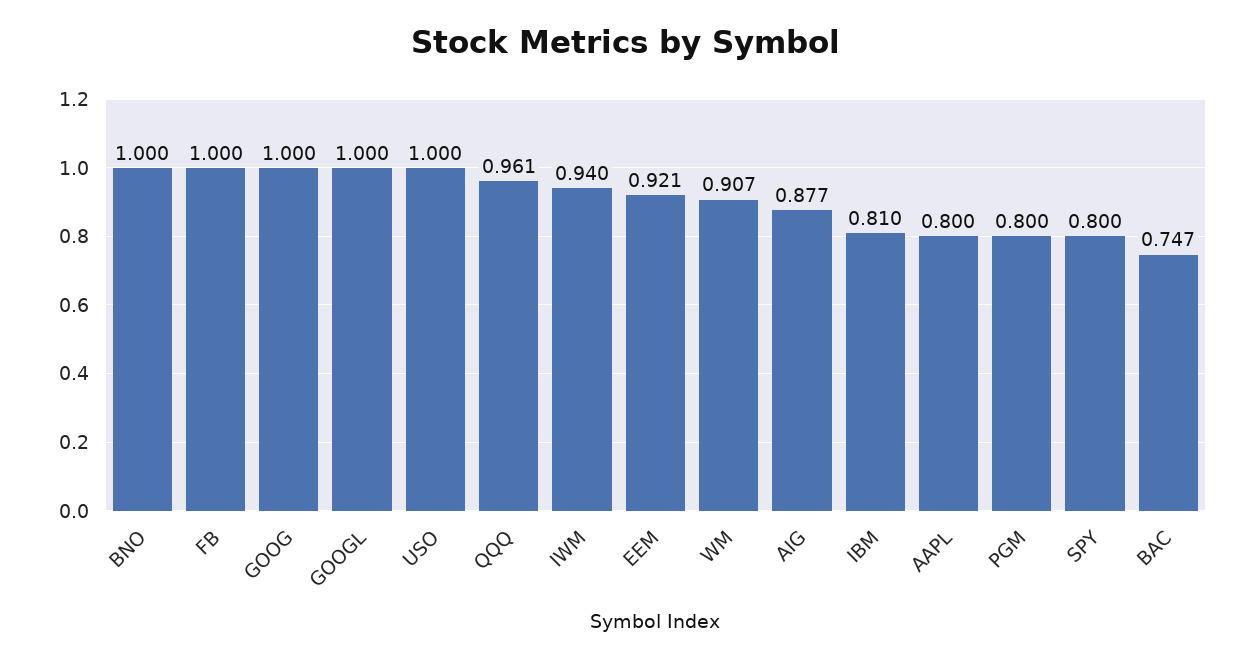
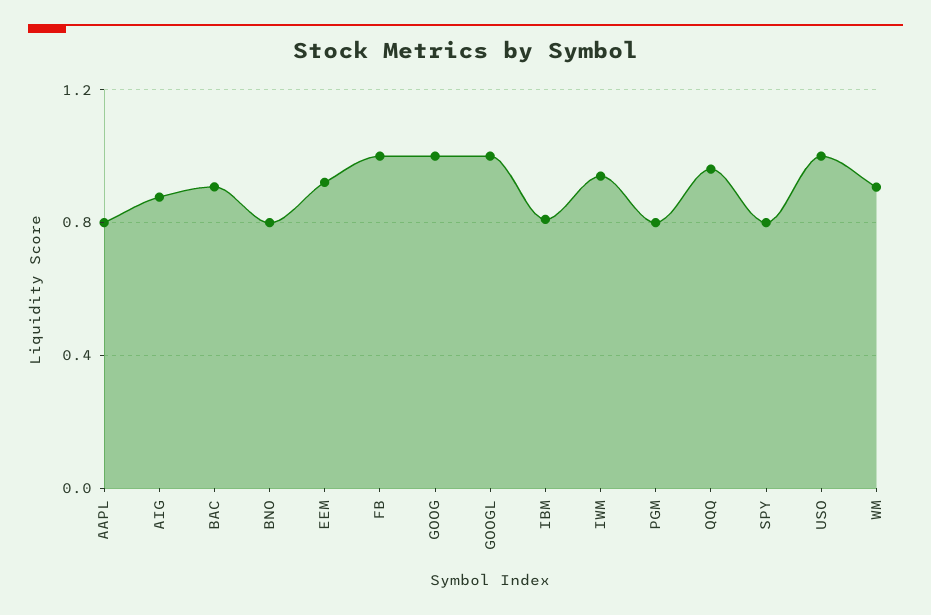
  {
-   "BNO": 1,
+   "BNO": 0.8,
    "FB": 1,
    "GOOG": 1,
    "GOOGL": 1,
    "USO": 1,
    "QQQ": 0.961,
    "IWM": 0.94,
    "EEM": 0.921,
    "WM": 0.907,
    "AIG": 0.877,
    "IBM": 0.81,
    "AAPL": 0.8,
    "PGM": 0.8,
    "SPY": 0.8,
-   "BAC": 0.747
+   "BAC": 0.9
  }

